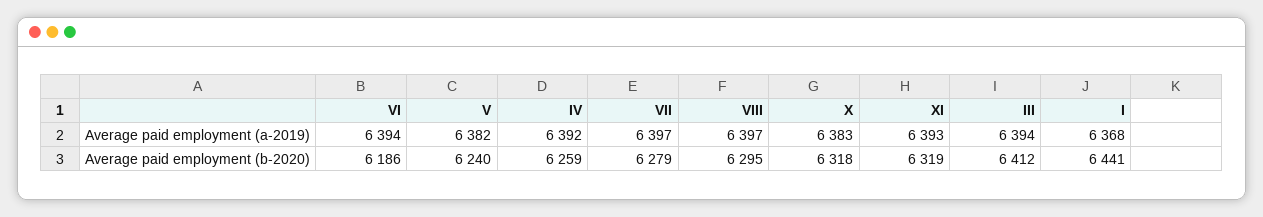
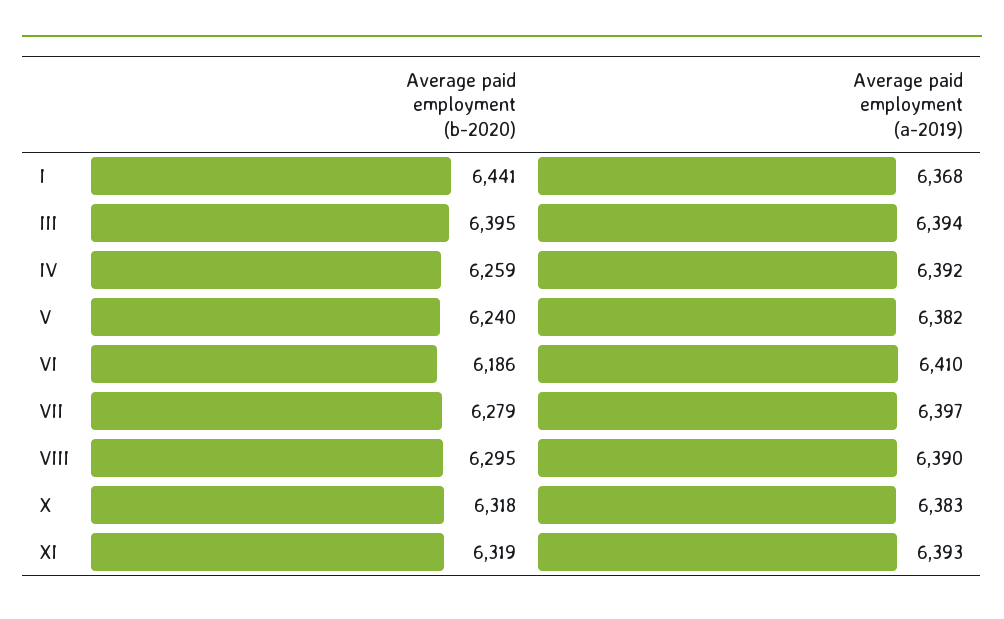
  {
    "VI": {
-     "Average paid employment (a-2019)": 6394,
+     "Average paid employment (a-2019)": 6410,
      "Average paid employment (b-2020)": 6186
    },
    "V": {
      "Average paid employment (a-2019)": 6382,
      "Average paid employment (b-2020)": 6240
    },
    "IV": {
      "Average paid employment (a-2019)": 6392,
      "Average paid employment (b-2020)": 6259
    },
    "VII": {
      "Average paid employment (a-2019)": 6397,
      "Average paid employment (b-2020)": 6279
    },
    "VIII": {
-     "Average paid employment (a-2019)": 6397,
+     "Average paid employment (a-2019)": 6390,
      "Average paid employment (b-2020)": 6295
    },
    "X": {
      "Average paid employment (a-2019)": 6383,
      "Average paid employment (b-2020)": 6318
    },
    "XI": {
      "Average paid employment (a-2019)": 6393,
      "Average paid employment (b-2020)": 6319
    },
    "III": {
      "Average paid employment (a-2019)": 6394,
-     "Average paid employment (b-2020)": 6412
+     "Average paid employment (b-2020)": 6395
    },
    "I": {
      "Average paid employment (a-2019)": 6368,
      "Average paid employment (b-2020)": 6441
    }
  }

